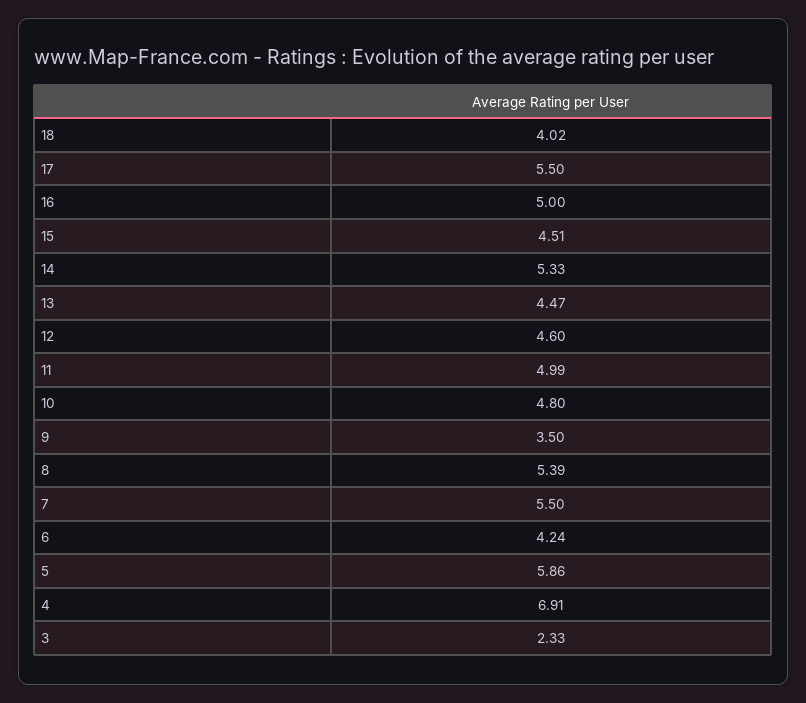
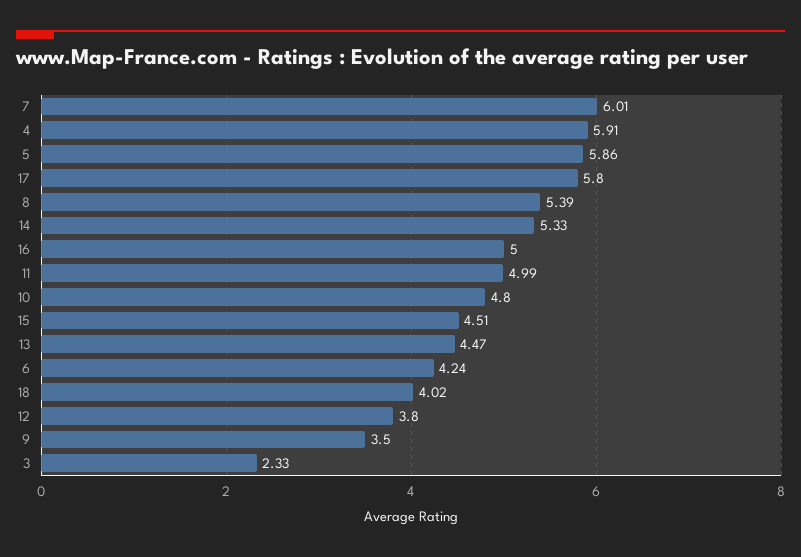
  {
    "18": 4.02,
-   "17": 5.5,
+   "17": 5.8,
    "16": 5,
    "15": 4.51,
    "14": 5.33,
    "13": 4.47,
-   "12": 4.6,
+   "12": 3.8,
    "11": 4.99,
    "10": 4.8,
    "9": 3.5,
    "8": 5.39,
-   "7": 5.5,
+   "7": 6.01,
    "6": 4.24,
    "5": 5.86,
-   "4": 6.91,
+   "4": 5.91,
    "3": 2.33
  }

